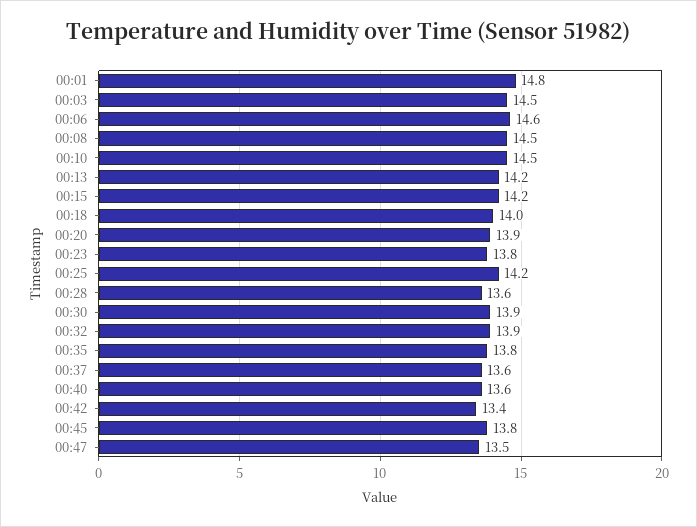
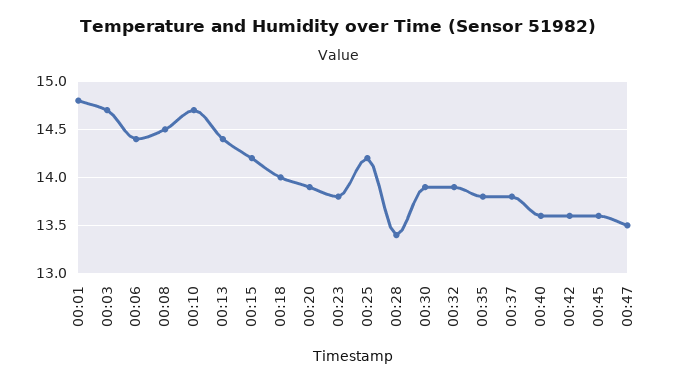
  {
    "00:01": 14.8,
-   "00:03": 14.5,
+   "00:03": 14.7,
-   "00:06": 14.6,
+   "00:06": 14.4,
    "00:08": 14.5,
-   "00:10": 14.5,
+   "00:10": 14.7,
-   "00:13": 14.2,
+   "00:13": 14.4,
    "00:15": 14.2,
    "00:18": 14,
    "00:20": 13.9,
    "00:23": 13.8,
    "00:25": 14.2,
-   "00:28": 13.6,
+   "00:28": 13.4,
    "00:30": 13.9,
    "00:32": 13.9,
    "00:35": 13.8,
-   "00:37": 13.6,
+   "00:37": 13.8,
    "00:40": 13.6,
-   "00:42": 13.4,
+   "00:42": 13.6,
-   "00:45": 13.8,
+   "00:45": 13.6,
    "00:47": 13.5
  }

